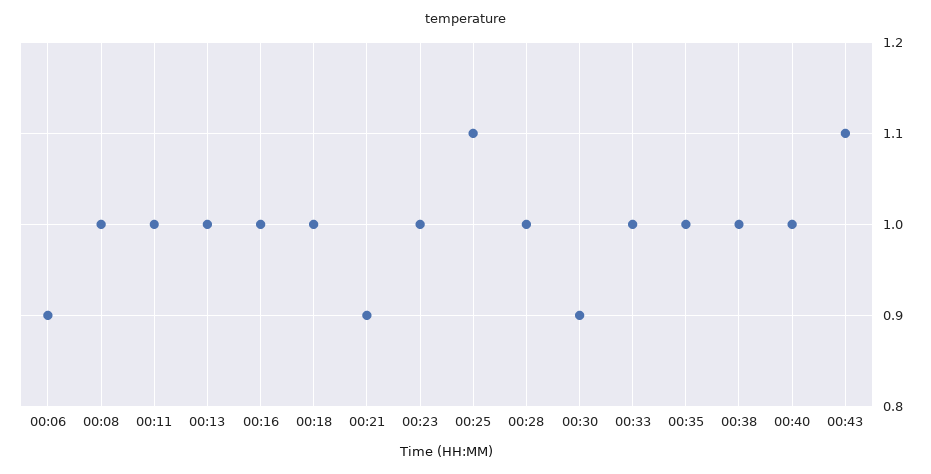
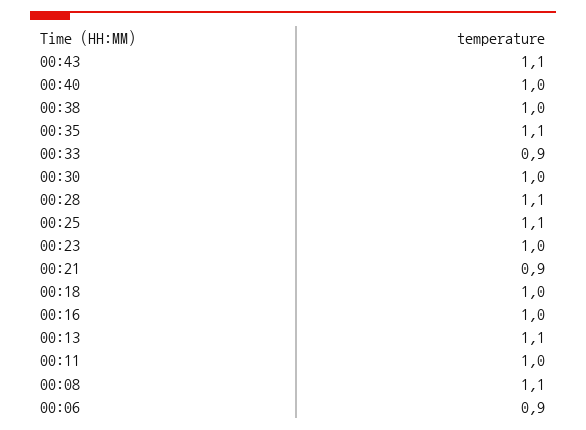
  {
    "00:06": 0.9,
-   "00:08": 1,
+   "00:08": 1.1,
    "00:11": 1,
-   "00:13": 1,
+   "00:13": 1.1,
    "00:16": 1,
    "00:18": 1,
    "00:21": 0.9,
    "00:23": 1,
    "00:25": 1.1,
-   "00:28": 1,
+   "00:28": 1.1,
-   "00:30": 0.9,
+   "00:30": 1,
-   "00:33": 1,
+   "00:33": 0.9,
-   "00:35": 1,
+   "00:35": 1.1,
    "00:38": 1,
    "00:40": 1,
    "00:43": 1.1
  }

